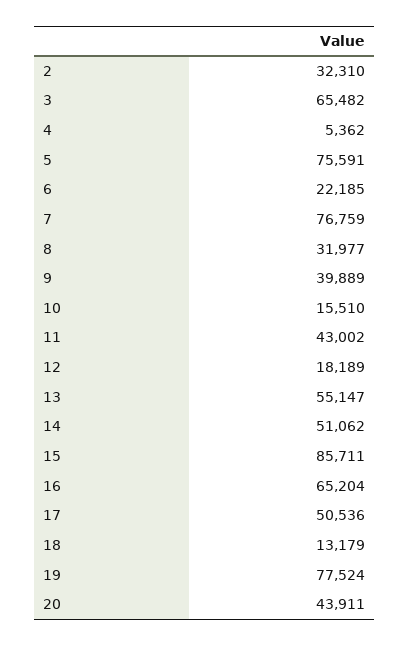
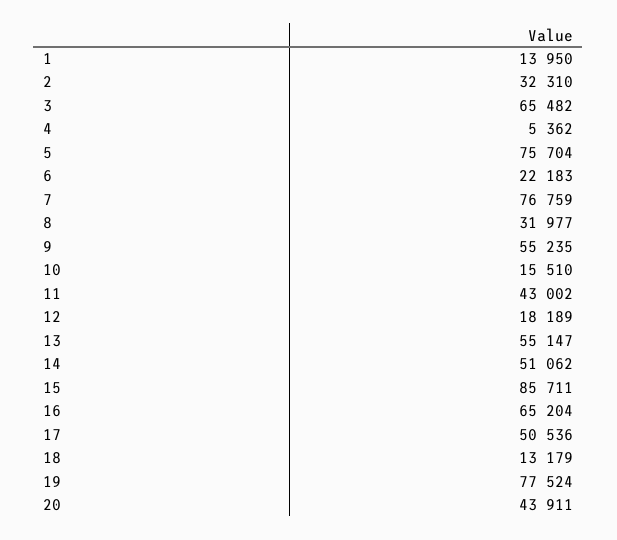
  {
    "2": 32310,
    "3": 65482,
    "4": 5362,
-   "5": 75591,
+   "5": 75704,
-   "6": 22185,
+   "6": 22183,
    "7": 76759,
    "8": 31977,
-   "9": 39889,
+   "9": 55235,
    "10": 15510,
    "11": 43002,
    "12": 18189,
    "13": 55147,
    "14": 51062,
    "15": 85711,
    "16": 65204,
    "17": 50536,
    "18": 13179,
    "19": 77524,
-   "20": 43911
+   "20": 43911,
+   "1": 13950
  }

